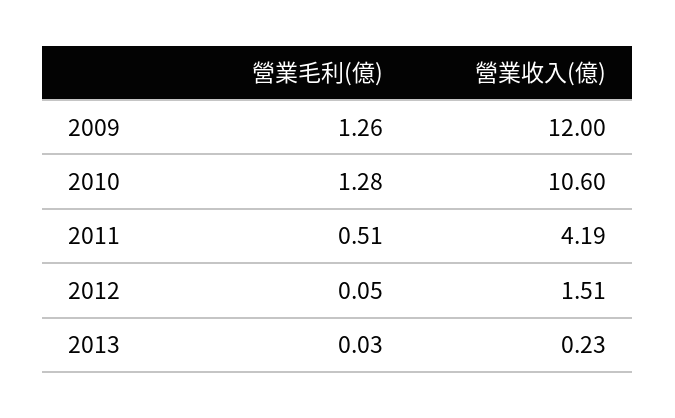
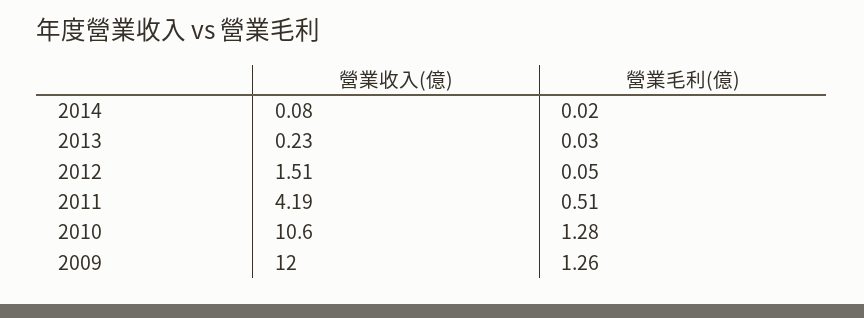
  {
    "營業毛利(億)": {
      "2009": 1.26,
      "2010": 1.28,
      "2011": 0.51,
      "2012": 0.05,
-     "2013": 0.03
+     "2013": 0.03,
+     "2014": 0.02
    },
    "營業收入(億)": {
      "2009": 12,
      "2010": 10.6,
      "2011": 4.19,
      "2012": 1.51,
-     "2013": 0.23
+     "2013": 0.23,
+     "2014": 0.08
    }
  }

